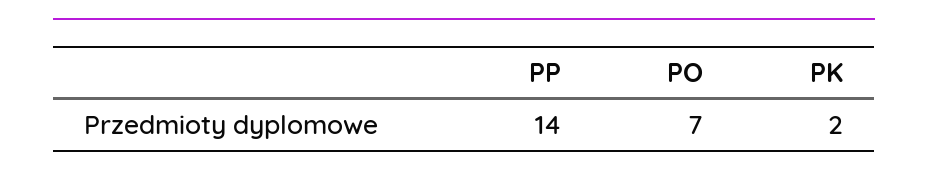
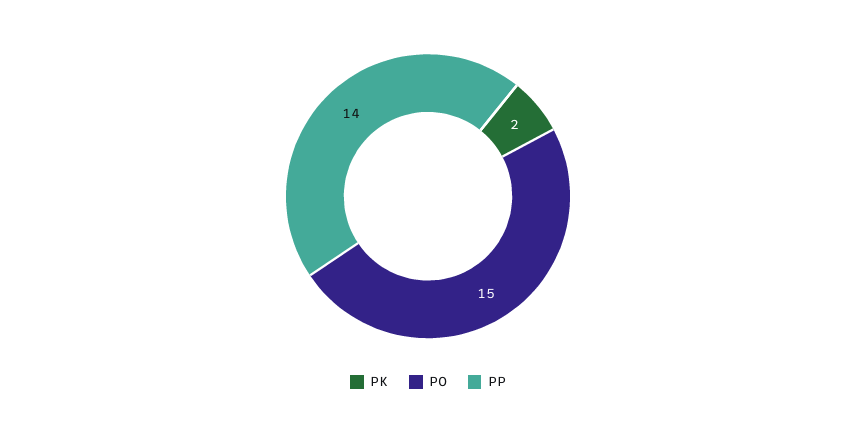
  {
    "PP": 14,
-   "PO": 7,
+   "PO": 15,
    "PK": 2
  }

